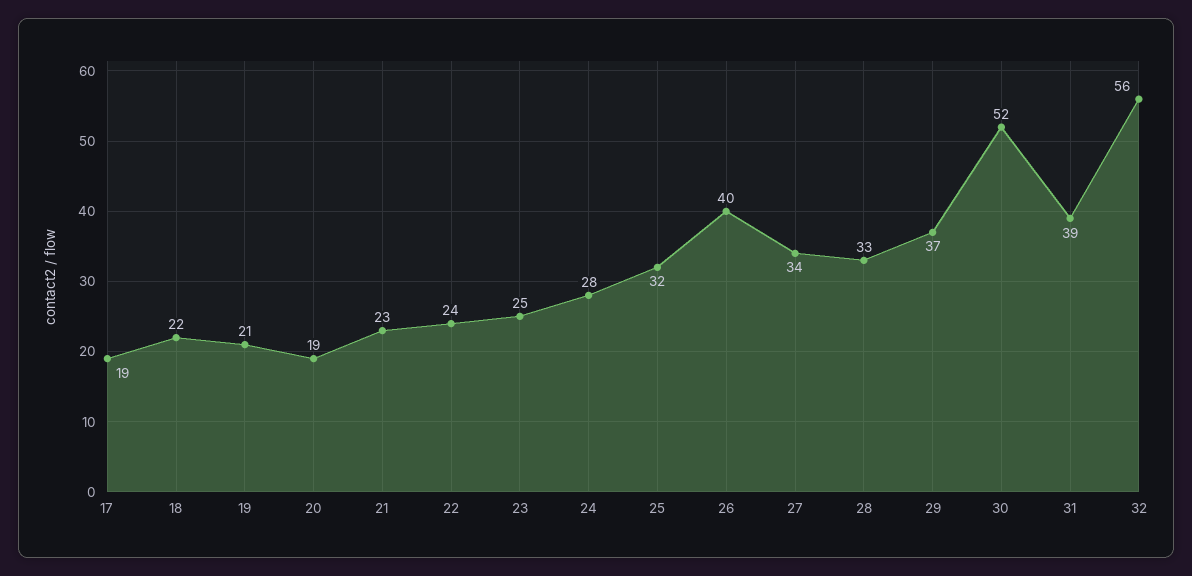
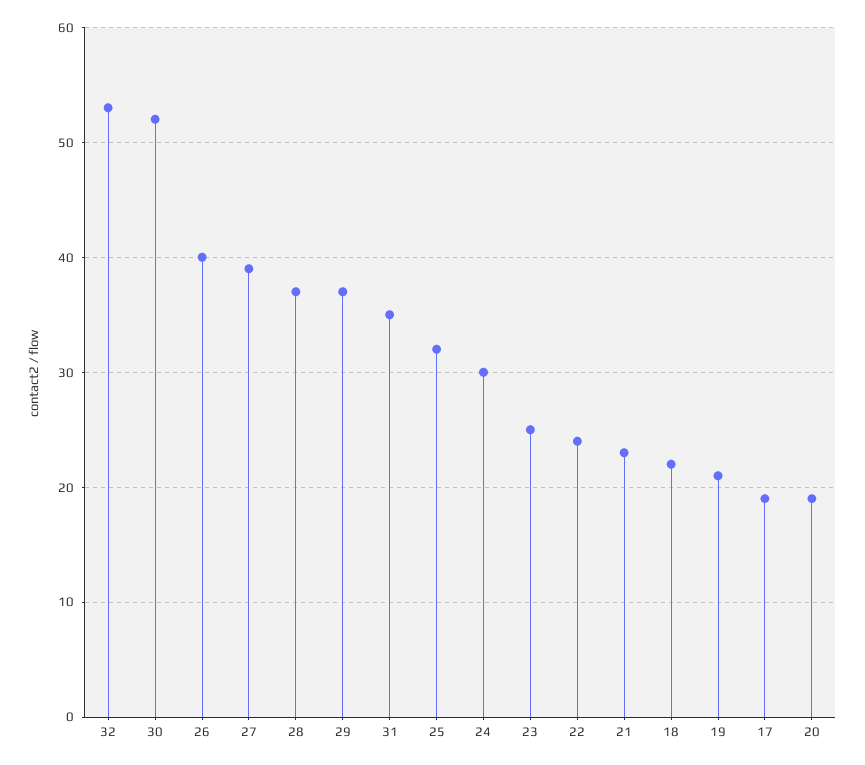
  {
    "17": 19,
    "18": 22,
    "19": 21,
    "20": 19,
    "21": 23,
    "22": 24,
    "23": 25,
-   "24": 28,
+   "24": 30,
    "25": 32,
    "26": 40,
-   "27": 34,
+   "27": 39,
-   "28": 33,
+   "28": 37,
    "29": 37,
    "30": 52,
-   "31": 39,
+   "31": 35,
-   "32": 56
+   "32": 53
  }

